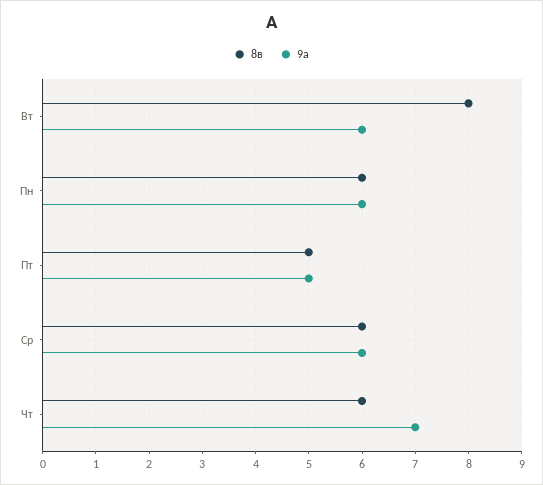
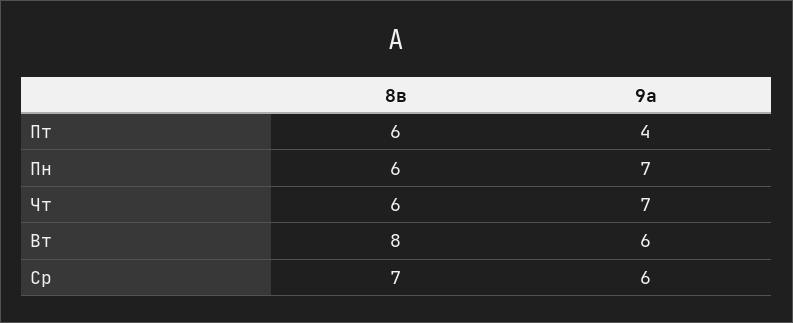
  {
    "8в": {
      "Вт": 8,
      "Пн": 6,
-     "Пт": 5,
+     "Пт": 6,
-     "Ср": 6,
+     "Ср": 7,
      "Чт": 6
    },
    "9а": {
      "Вт": 6,
-     "Пн": 6,
+     "Пн": 7,
-     "Пт": 5,
+     "Пт": 4,
      "Ср": 6,
      "Чт": 7
    }
  }

